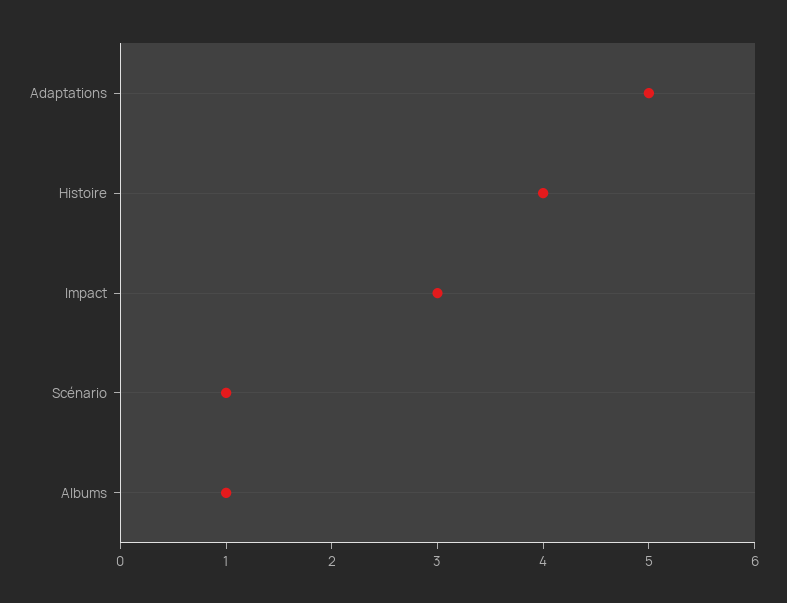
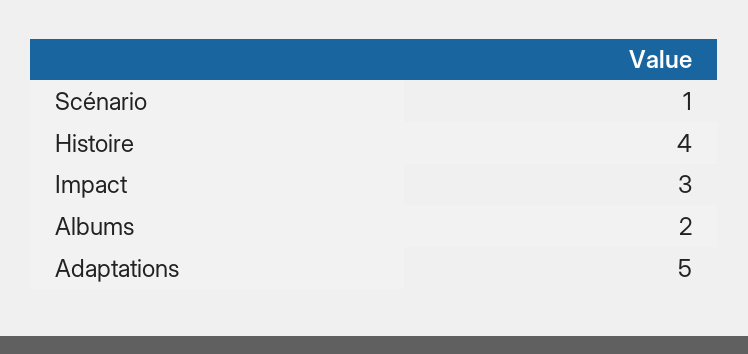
  {
    "Adaptations": 5,
    "Histoire": 4,
    "Impact": 3,
    "Scénario": 1,
-   "Albums": 1
+   "Albums": 2
  }

